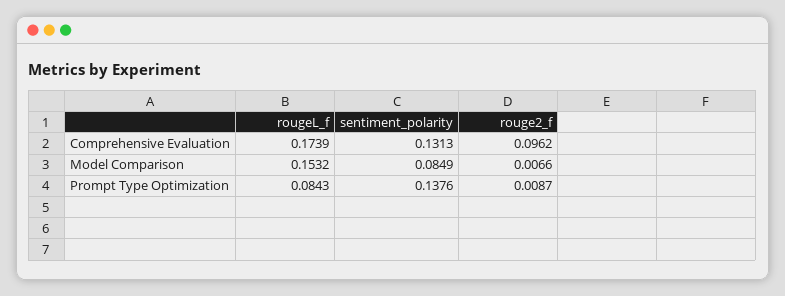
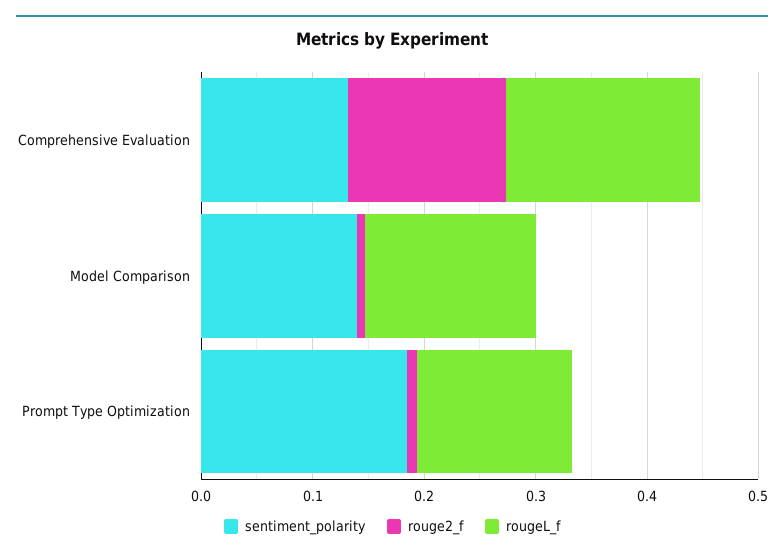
  {
    "rougeL_f": {
      "Comprehensive Evaluation": 0.1739,
      "Model Comparison": 0.1532,
-     "Prompt Type Optimization": 0.0843
+     "Prompt Type Optimization": 0.14
    },
    "sentiment_polarity": {
      "Comprehensive Evaluation": 0.1313,
-     "Model Comparison": 0.0849,
+     "Model Comparison": 0.14,
-     "Prompt Type Optimization": 0.1376
+     "Prompt Type Optimization": 0.18
    },
    "rouge2_f": {
-     "Comprehensive Evaluation": 0.0962,
+     "Comprehensive Evaluation": 0.14,
      "Model Comparison": 0.0066,
      "Prompt Type Optimization": 0.0087
    }
  }

